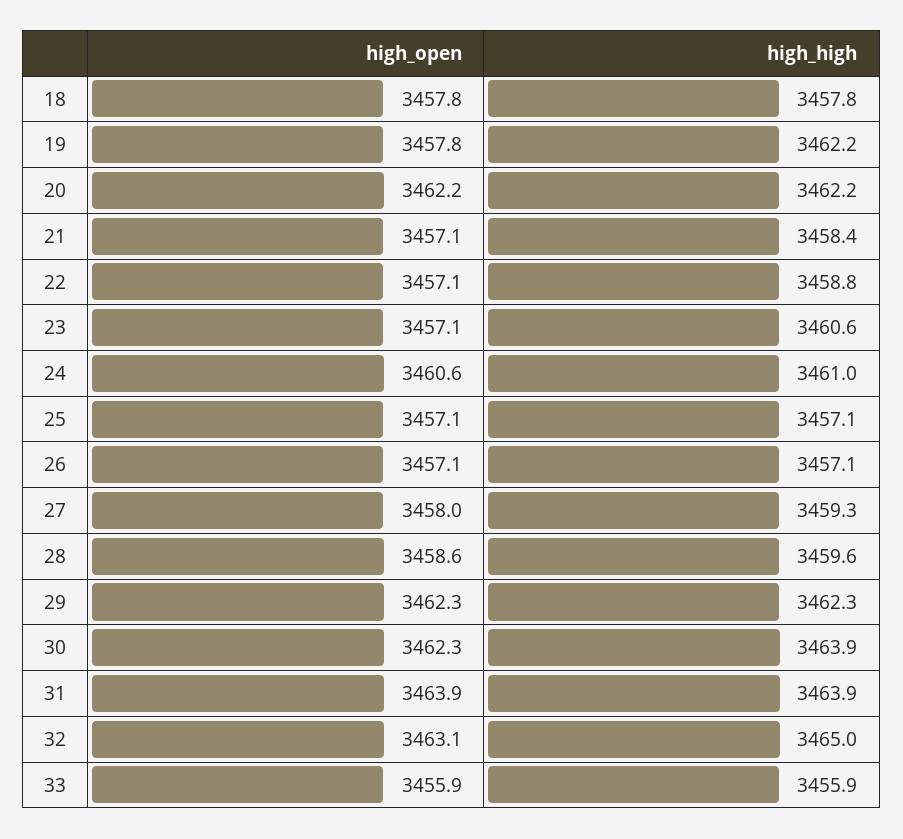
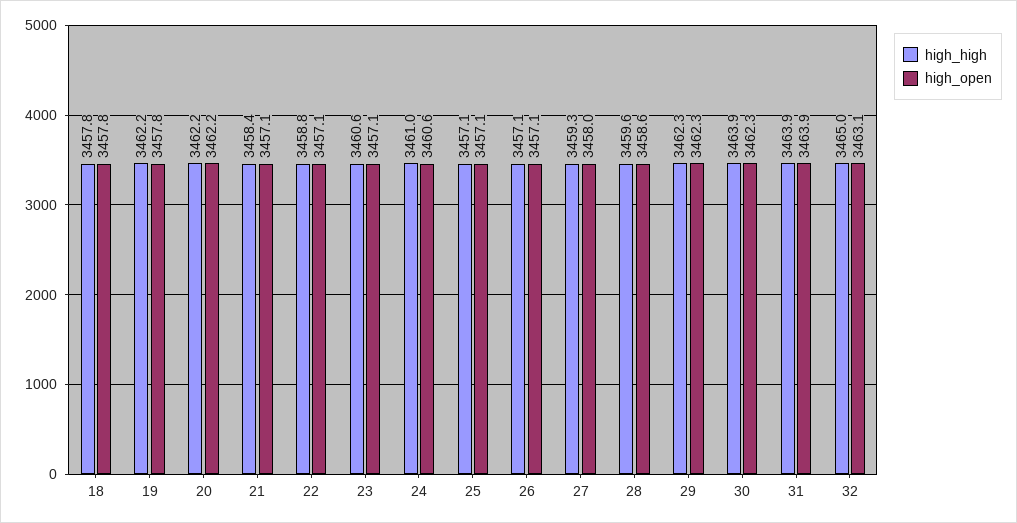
  {
    "high_open": {
      "18": 3457.8,
      "19": 3457.8,
      "20": 3462.2,
      "21": 3457.1,
      "22": 3457.1,
      "23": 3457.1,
      "24": 3460.6,
      "25": 3457.1,
      "26": 3457.1,
      "27": 3458,
      "28": 3458.6,
      "29": 3462.3,
      "30": 3462.3,
      "31": 3463.9,
-     "32": 3463.1,
+     "32": 3463.1
-     "33": 3455.9
    },
    "high_high": {
      "18": 3457.8,
      "19": 3462.2,
      "20": 3462.2,
      "21": 3458.4,
      "22": 3458.8,
      "23": 3460.6,
      "24": 3461,
      "25": 3457.1,
      "26": 3457.1,
      "27": 3459.3,
      "28": 3459.6,
      "29": 3462.3,
      "30": 3463.9,
      "31": 3463.9,
-     "32": 3465,
+     "32": 3465
-     "33": 3455.9
    }
  }

